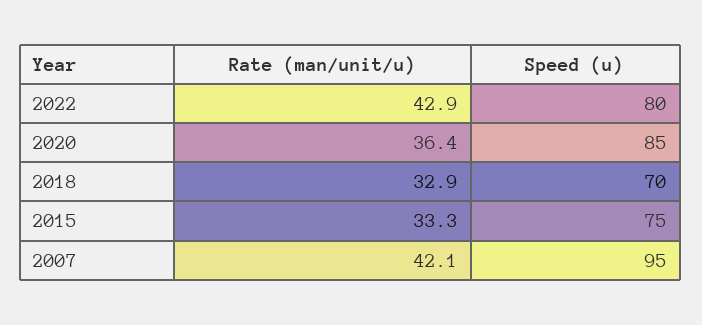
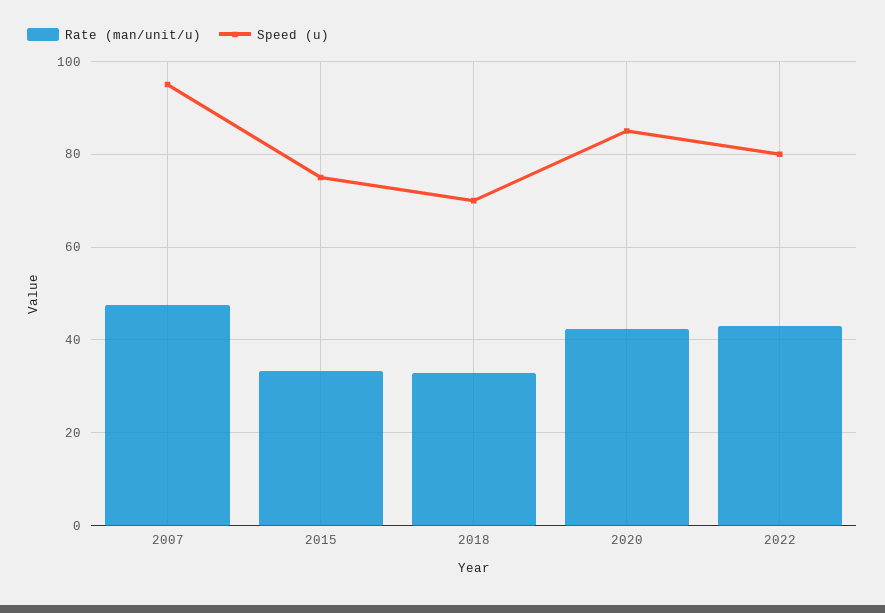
  {
    "Rate (man/unit/u)": {
      "2022": 42.9,
-     "2020": 36.4,
+     "2020": 42,
      "2018": 32.9,
      "2015": 33.3,
-     "2007": 42.1
+     "2007": 48
    },
    "Speed (u)": {
      "2022": 80,
      "2020": 85,
      "2018": 70,
      "2015": 75,
      "2007": 95
    }
  }

